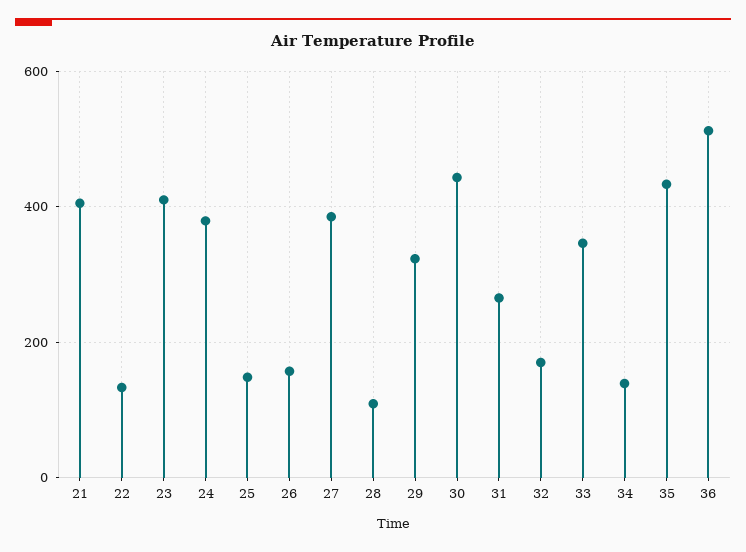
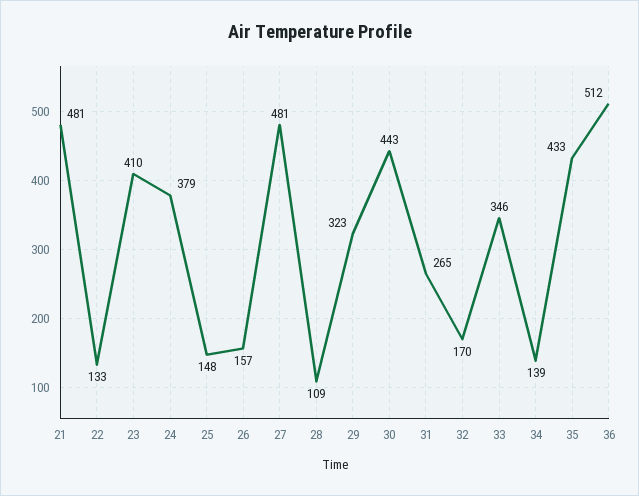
  {
-   "21": 400,
+   "21": 481,
    "22": 133,
    "23": 410,
    "24": 379,
    "25": 148,
    "26": 157,
-   "27": 380,
+   "27": 481,
    "28": 109,
    "29": 323,
    "30": 443,
    "31": 265,
    "32": 170,
    "33": 346,
    "34": 139,
    "35": 433,
    "36": 512
  }

